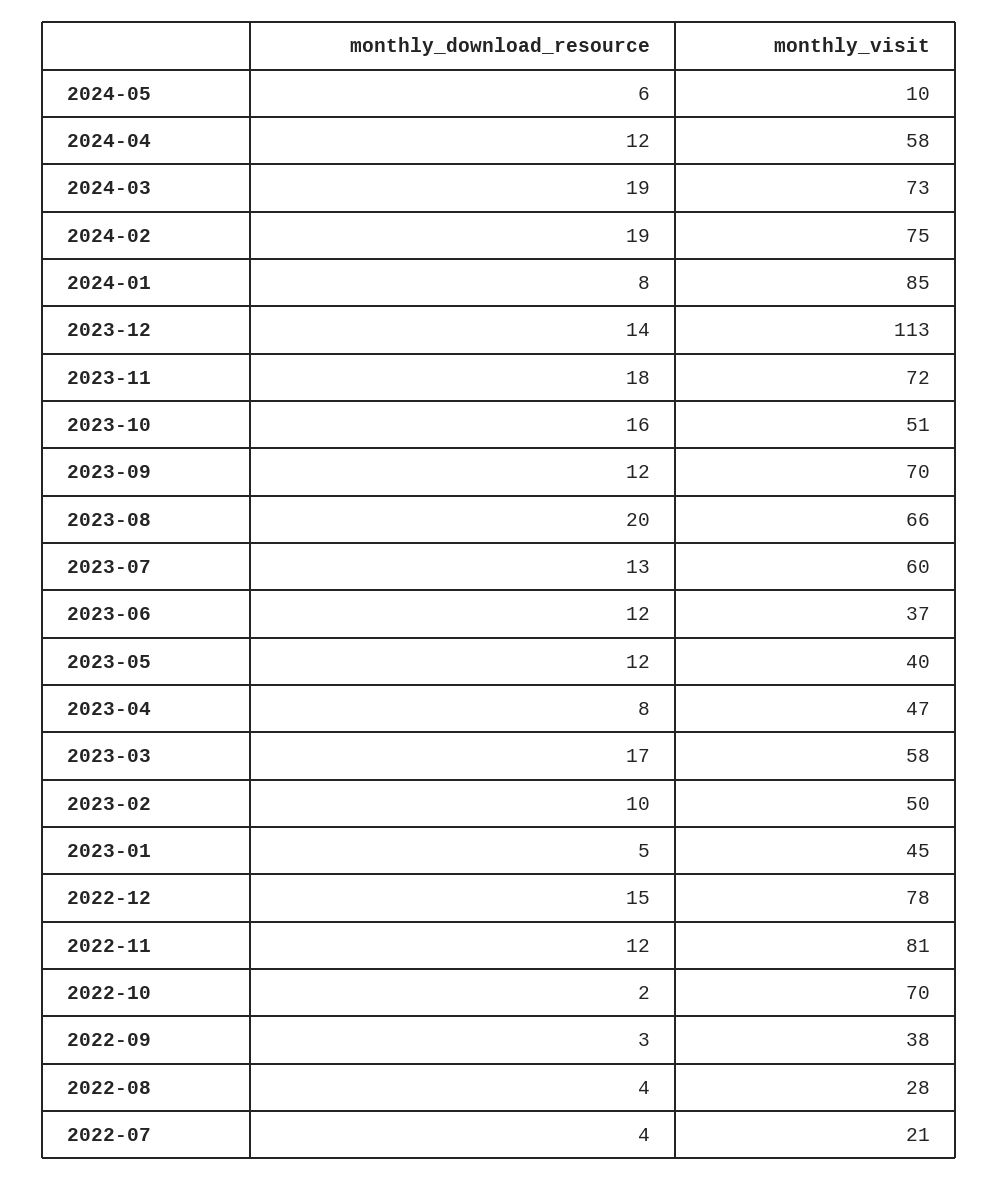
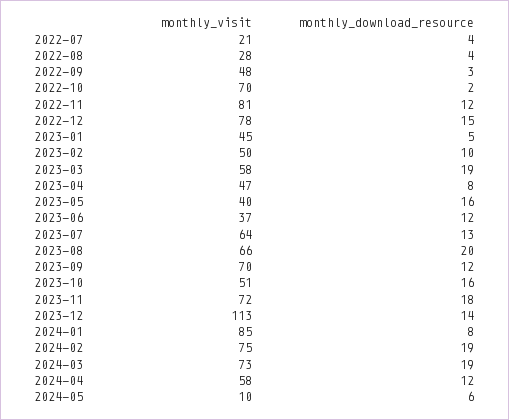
  {
    "monthly_download_resource": {
      "2024-05": 6,
      "2024-04": 12,
      "2024-03": 19,
      "2024-02": 19,
      "2024-01": 8,
      "2023-12": 14,
      "2023-11": 18,
      "2023-10": 16,
      "2023-09": 12,
      "2023-08": 20,
      "2023-07": 13,
      "2023-06": 12,
-     "2023-05": 12,
+     "2023-05": 16,
      "2023-04": 8,
-     "2023-03": 17,
+     "2023-03": 19,
      "2023-02": 10,
      "2023-01": 5,
      "2022-12": 15,
      "2022-11": 12,
      "2022-10": 2,
      "2022-09": 3,
      "2022-08": 4,
      "2022-07": 4
    },
    "monthly_visit": {
      "2024-05": 10,
      "2024-04": 58,
      "2024-03": 73,
      "2024-02": 75,
      "2024-01": 85,
      "2023-12": 113,
      "2023-11": 72,
      "2023-10": 51,
      "2023-09": 70,
      "2023-08": 66,
-     "2023-07": 60,
+     "2023-07": 64,
      "2023-06": 37,
      "2023-05": 40,
      "2023-04": 47,
      "2023-03": 58,
      "2023-02": 50,
      "2023-01": 45,
      "2022-12": 78,
      "2022-11": 81,
      "2022-10": 70,
-     "2022-09": 38,
+     "2022-09": 48,
      "2022-08": 28,
      "2022-07": 21
    }
  }

